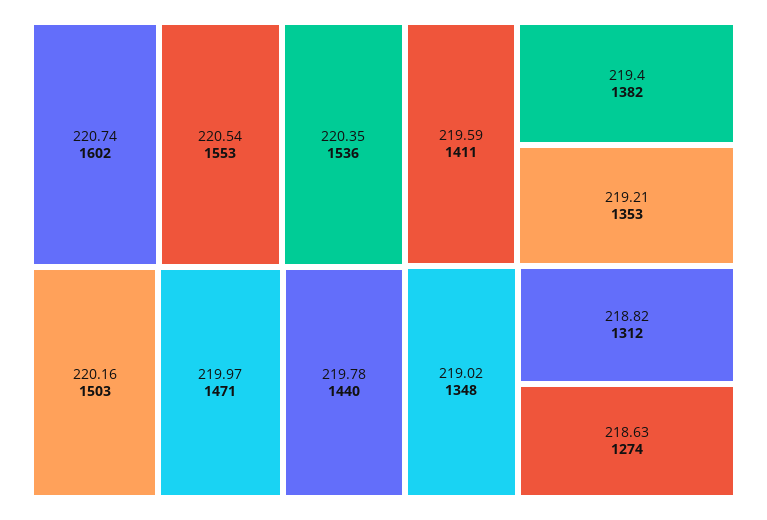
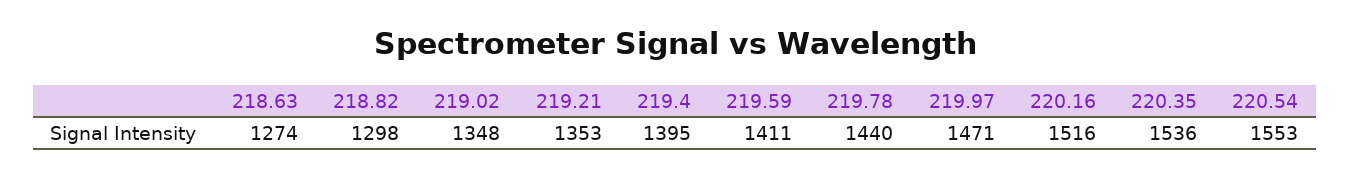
  {
-   "220.74": 1602,
    "220.54": 1553,
    "220.35": 1536,
-   "220.16": 1503,
+   "220.16": 1516,
    "219.97": 1471,
    "219.78": 1440,
    "219.59": 1411,
-   "219.4": 1382,
+   "219.4": 1395,
    "219.21": 1353,
    "219.02": 1348,
-   "218.82": 1312,
+   "218.82": 1298,
    "218.63": 1274
  }

